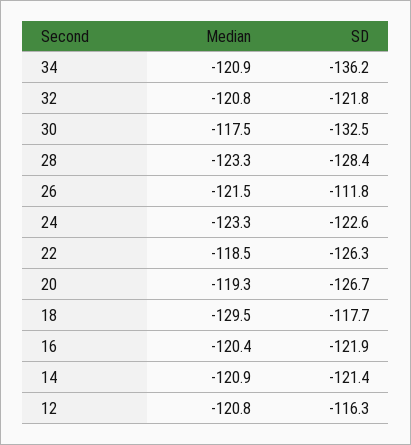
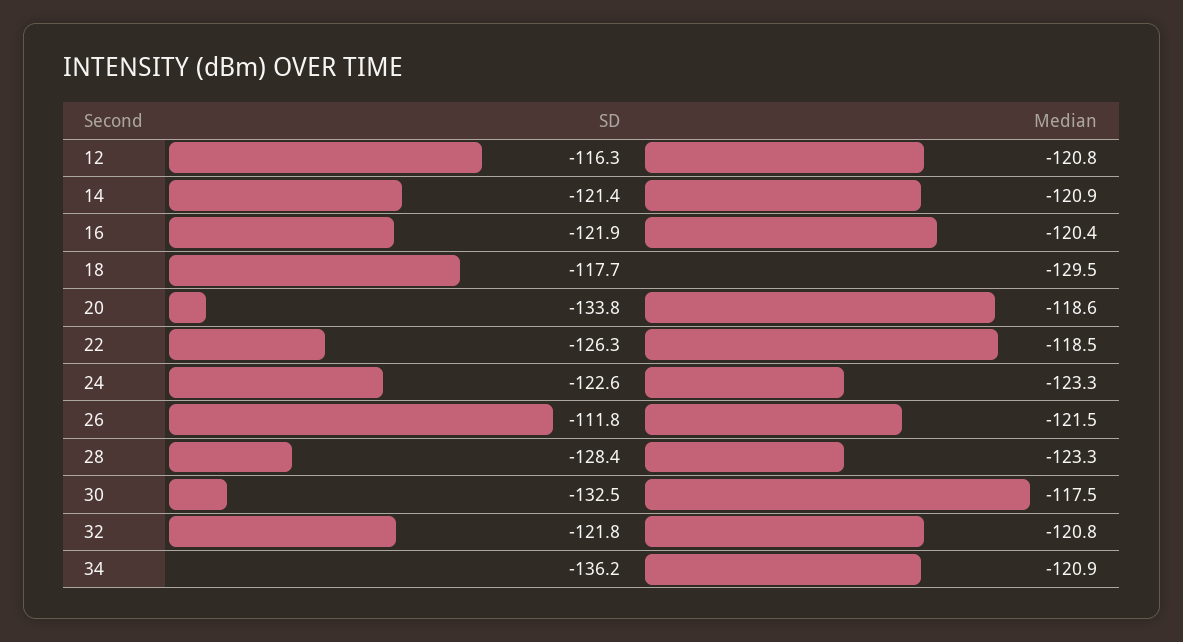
  {
    "Median": {
      "34": -120.9,
      "32": -120.8,
      "30": -117.5,
      "28": -123.3,
      "26": -121.5,
      "24": -123.3,
      "22": -118.5,
-     "20": -119.3,
+     "20": -118.6,
      "18": -129.5,
      "16": -120.4,
      "14": -120.9,
      "12": -120.8
    },
    "SD": {
      "34": -136.2,
      "32": -121.8,
      "30": -132.5,
      "28": -128.4,
      "26": -111.8,
      "24": -122.6,
      "22": -126.3,
-     "20": -126.7,
+     "20": -133.8,
      "18": -117.7,
      "16": -121.9,
      "14": -121.4,
      "12": -116.3
    }
  }

